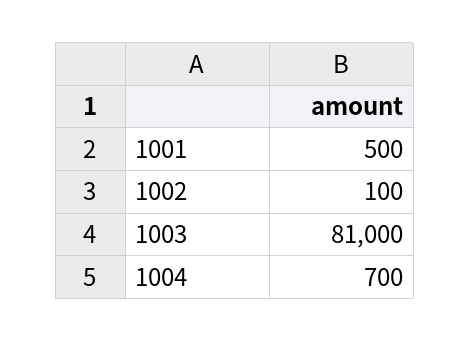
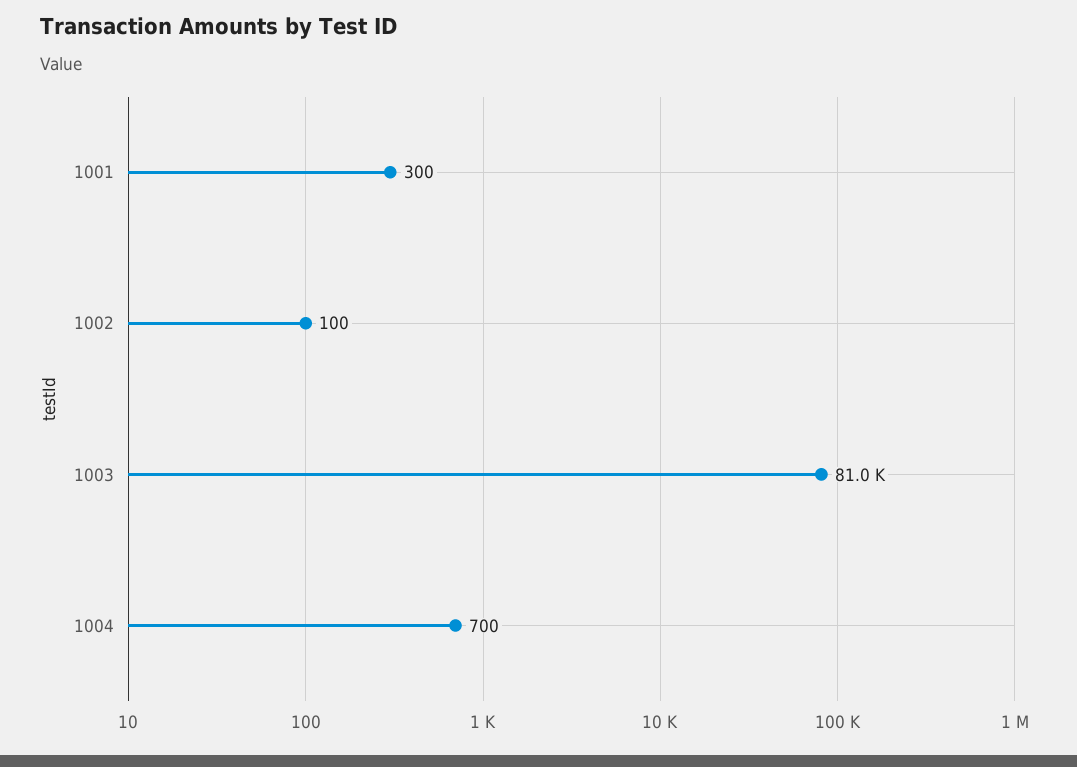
  {
-   "1001": 500,
+   "1001": 300,
    "1002": 100,
    "1003": 81000,
    "1004": 700
  }

